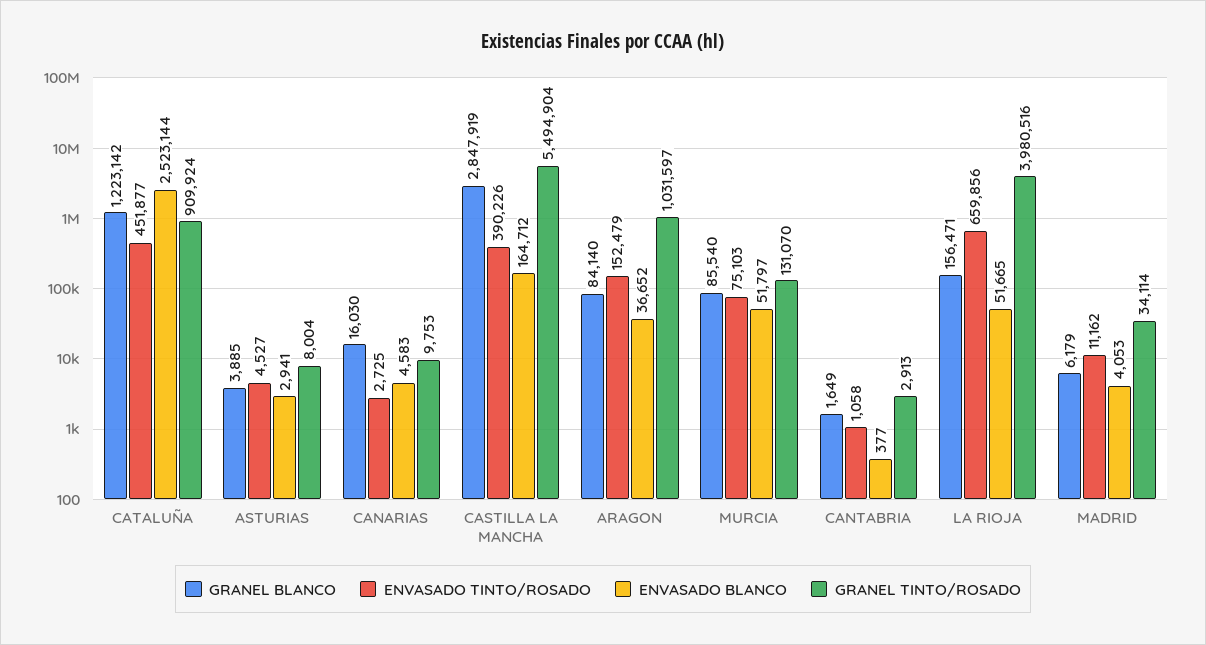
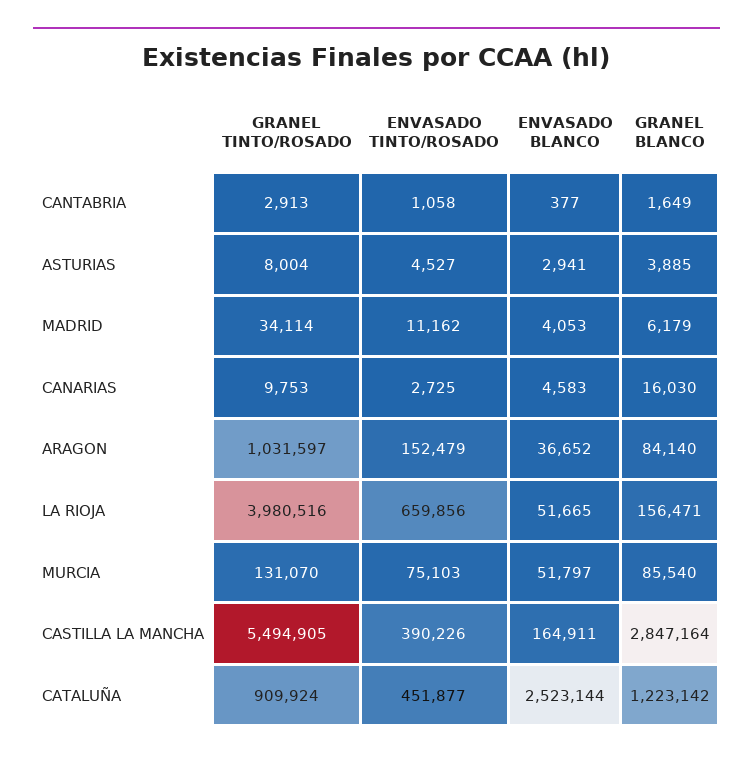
  {
    "GRANEL BLANCO": {
      "CATALUÑA": 1223142,
      "ASTURIAS": 3885,
      "CANARIAS": 16030,
-     "CASTILLA LA MANCHA": 2847919,
+     "CASTILLA LA MANCHA": 2847164,
      "ARAGON": 84140,
      "MURCIA": 85540,
      "CANTABRIA": 1649,
      "LA RIOJA": 156471,
      "MADRID": 6179
    },
    "ENVASADO TINTO/ROSADO": {
      "CATALUÑA": 451877,
      "ASTURIAS": 4527,
      "CANARIAS": 2725,
      "CASTILLA LA MANCHA": 390226,
      "ARAGON": 152479,
      "MURCIA": 75103,
      "CANTABRIA": 1058,
      "LA RIOJA": 659856,
      "MADRID": 11162
    },
    "ENVASADO BLANCO": {
      "CATALUÑA": 2523144,
      "ASTURIAS": 2941,
      "CANARIAS": 4583,
-     "CASTILLA LA MANCHA": 164712,
+     "CASTILLA LA MANCHA": 164911,
      "ARAGON": 36652,
      "MURCIA": 51797,
      "CANTABRIA": 377,
      "LA RIOJA": 51665,
      "MADRID": 4053
    },
    "GRANEL TINTO/ROSADO": {
      "CATALUÑA": 909924,
      "ASTURIAS": 8004,
      "CANARIAS": 9753,
-     "CASTILLA LA MANCHA": 5494904,
+     "CASTILLA LA MANCHA": 5494905,
      "ARAGON": 1031597,
      "MURCIA": 131070,
      "CANTABRIA": 2913,
      "LA RIOJA": 3980516,
      "MADRID": 34114
    }
  }

